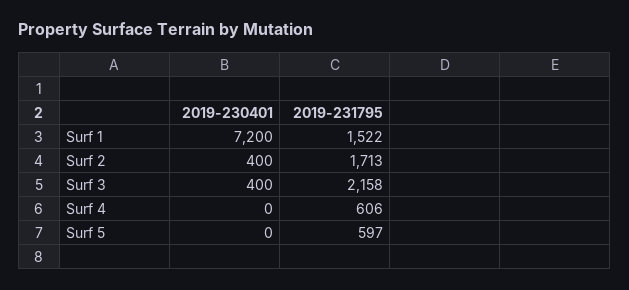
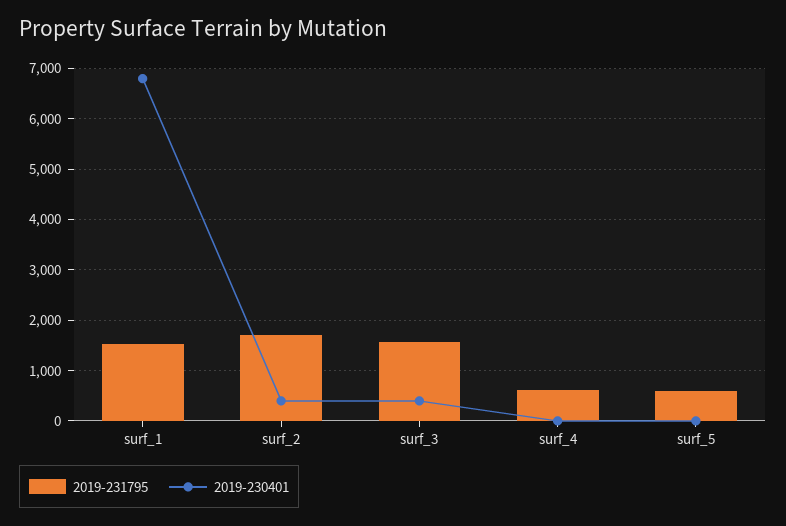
  {
    "2019-230401": {
-     "Surf 1": 7200,
+     "Surf 1": 6800,
      "Surf 2": 400,
      "Surf 3": 400,
      "Surf 4": 0,
      "Surf 5": 0
    },
    "2019-231795": {
      "Surf 1": 1522,
      "Surf 2": 1713,
-     "Surf 3": 2158,
+     "Surf 3": 1600,
      "Surf 4": 606,
      "Surf 5": 597
    }
  }

